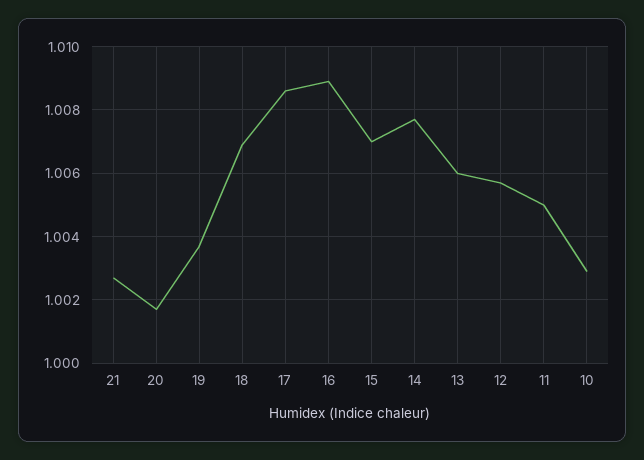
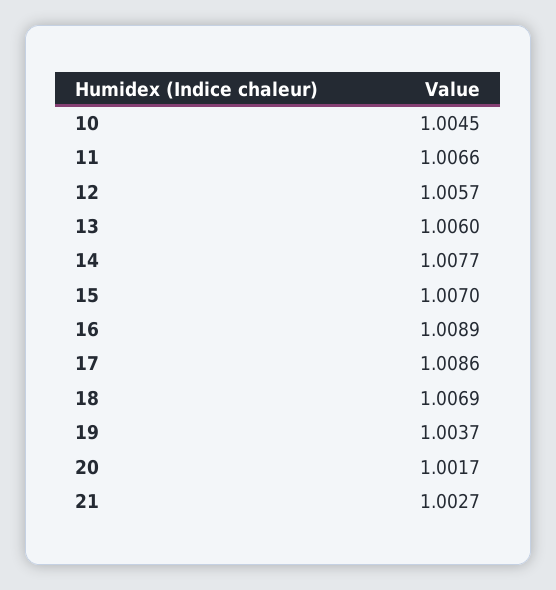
  {
    "21": 1.0027,
    "20": 1.0017,
    "19": 1.0037,
    "18": 1.0069,
    "17": 1.0086,
    "16": 1.0089,
    "15": 1.007,
    "14": 1.0077,
    "13": 1.006,
    "12": 1.0057,
-   "11": 1.005,
+   "11": 1.0066,
-   "10": 1.003
+   "10": 1.0045
  }

